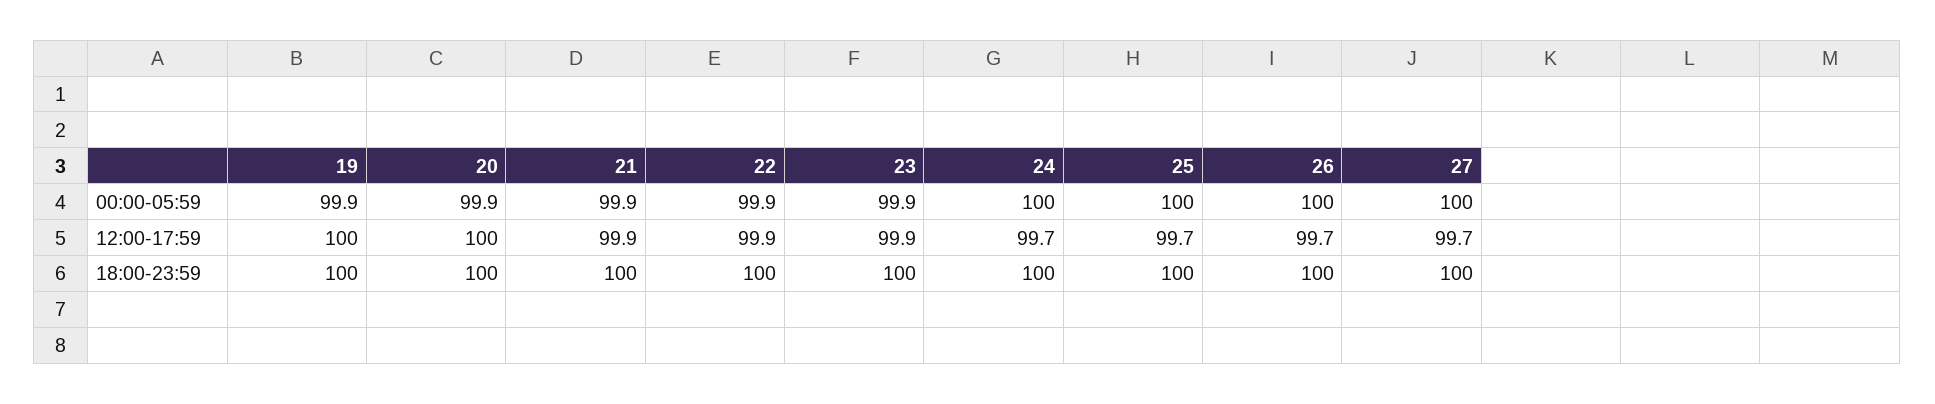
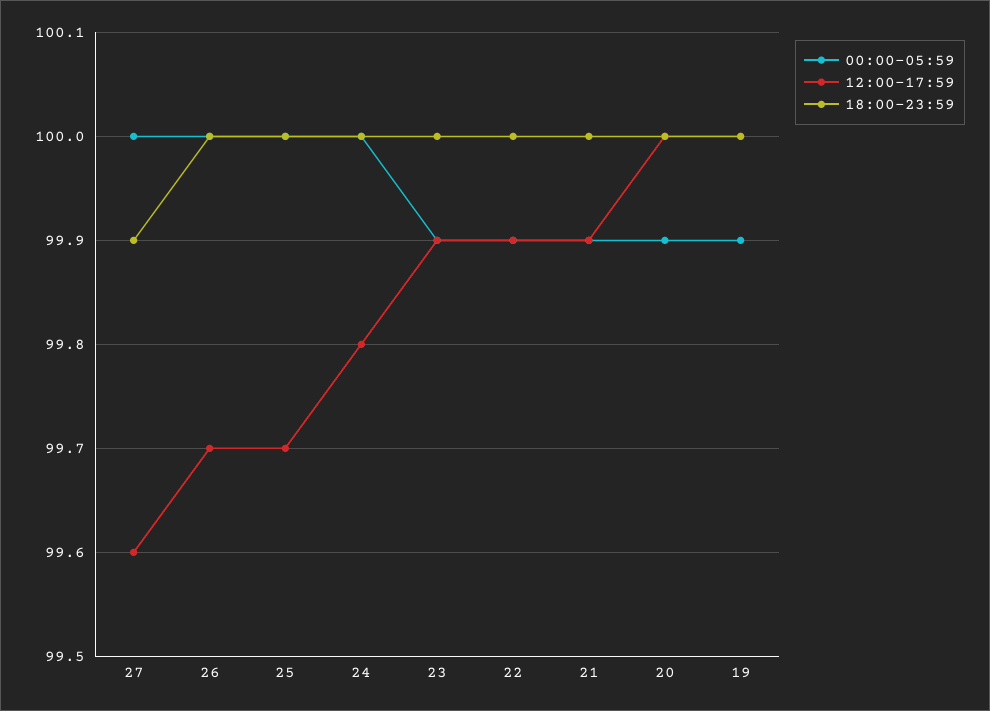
  {
    "00:00-05:59": {
      "19": 99.9,
      "20": 99.9,
      "21": 99.9,
      "22": 99.9,
      "23": 99.9,
      "24": 100,
      "25": 100,
      "26": 100,
      "27": 100
    },
    "12:00-17:59": {
      "19": 100,
      "20": 100,
      "21": 99.9,
      "22": 99.9,
      "23": 99.9,
-     "24": 99.7,
+     "24": 99.8,
      "25": 99.7,
      "26": 99.7,
-     "27": 99.7
+     "27": 99.6
    },
    "18:00-23:59": {
      "19": 100,
      "20": 100,
      "21": 100,
      "22": 100,
      "23": 100,
      "24": 100,
      "25": 100,
      "26": 100,
-     "27": 100
+     "27": 99.9
    }
  }

